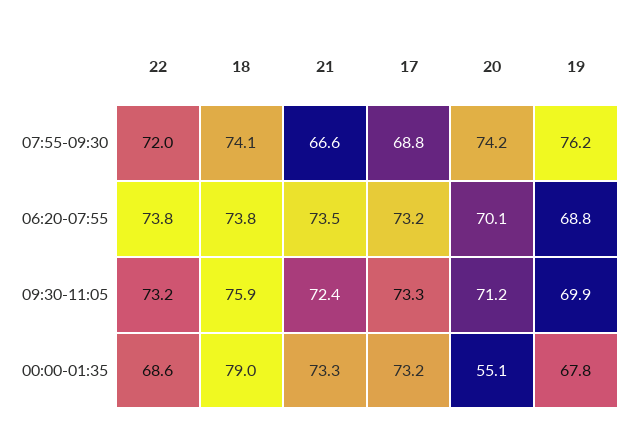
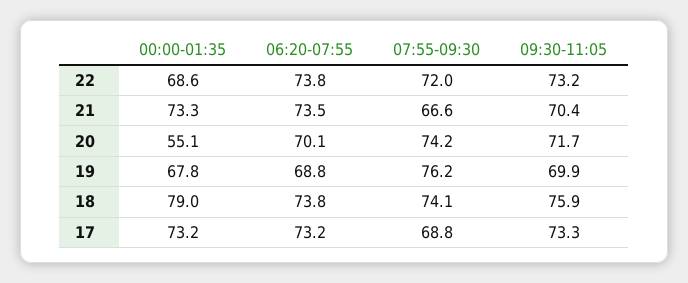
  {
    "22": {
      "07:55-09:30": 72,
      "06:20-07:55": 73.8,
      "09:30-11:05": 73.2,
      "00:00-01:35": 68.6
    },
    "18": {
      "07:55-09:30": 74.1,
      "06:20-07:55": 73.8,
      "09:30-11:05": 75.9,
      "00:00-01:35": 79
    },
    "21": {
      "07:55-09:30": 66.6,
      "06:20-07:55": 73.5,
-     "09:30-11:05": 72.4,
+     "09:30-11:05": 70.4,
      "00:00-01:35": 73.3
    },
    "17": {
      "07:55-09:30": 68.8,
      "06:20-07:55": 73.2,
      "09:30-11:05": 73.3,
      "00:00-01:35": 73.2
    },
    "20": {
      "07:55-09:30": 74.2,
      "06:20-07:55": 70.1,
-     "09:30-11:05": 71.2,
+     "09:30-11:05": 71.7,
      "00:00-01:35": 55.1
    },
    "19": {
      "07:55-09:30": 76.2,
      "06:20-07:55": 68.8,
      "09:30-11:05": 69.9,
      "00:00-01:35": 67.8
    }
  }

